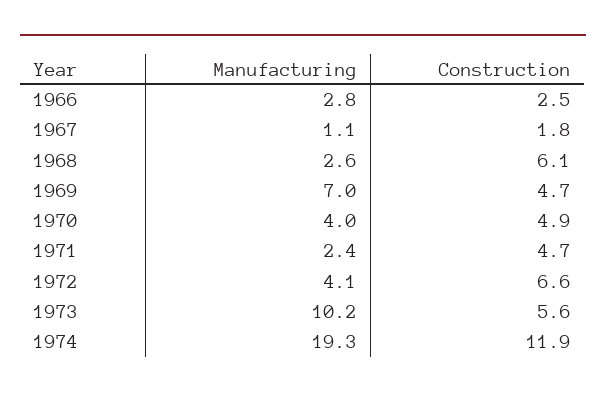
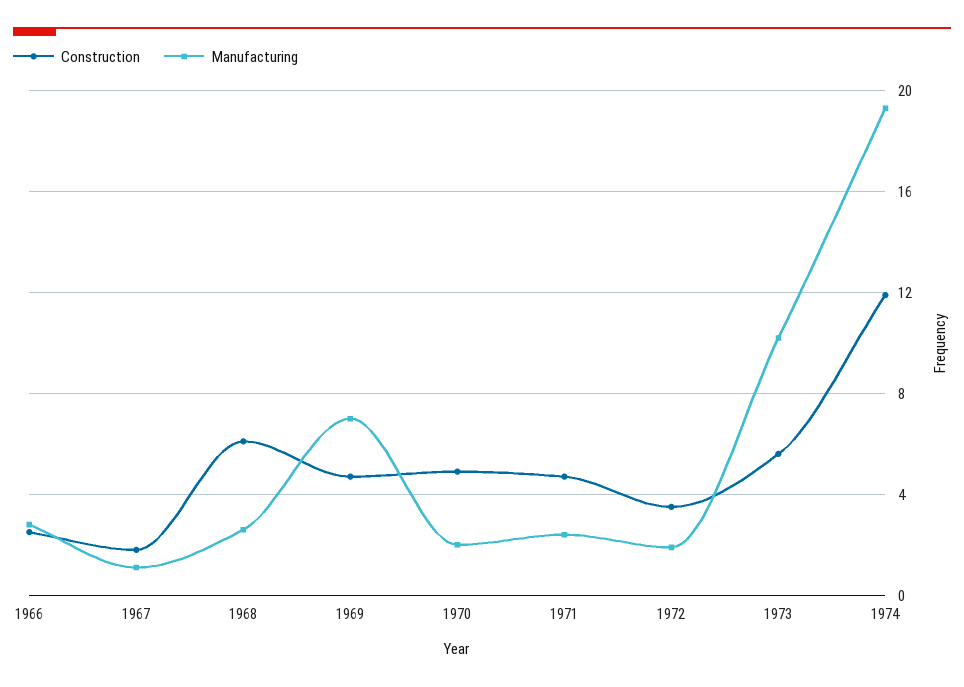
  {
    "Manufacturing": {
      "1966": 2.8,
      "1967": 1.1,
      "1968": 2.6,
      "1969": 7,
-     "1970": 4,
+     "1970": 2,
      "1971": 2.4,
-     "1972": 4.1,
+     "1972": 2,
      "1973": 10.2,
      "1974": 19.3
    },
    "Construction": {
      "1966": 2.5,
      "1967": 1.8,
      "1968": 6.1,
      "1969": 4.7,
      "1970": 4.9,
      "1971": 4.7,
-     "1972": 6.6,
+     "1972": 3.5,
      "1973": 5.6,
      "1974": 11.9
    }
  }

